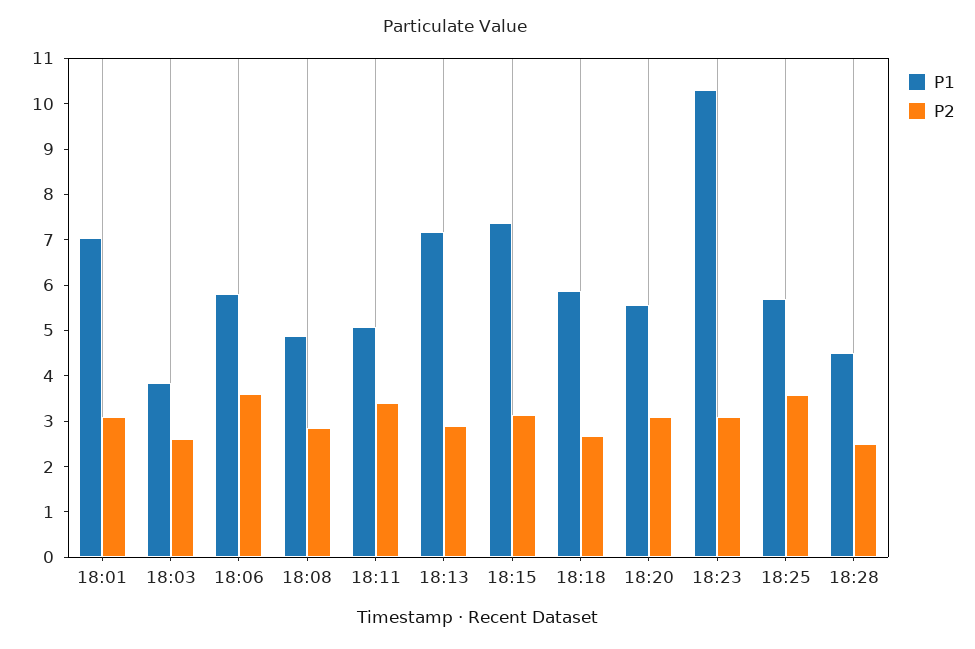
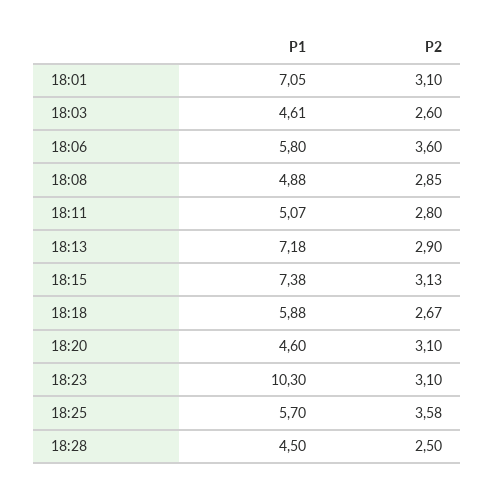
  {
    "P1": {
      "18:01": 7.05,
-     "18:03": 3.8,
+     "18:03": 4.61,
      "18:06": 5.8,
      "18:08": 4.88,
      "18:11": 5.07,
      "18:13": 7.18,
      "18:15": 7.38,
      "18:18": 5.88,
-     "18:20": 5.6,
+     "18:20": 4.6,
      "18:23": 10.3,
      "18:25": 5.7,
      "18:28": 4.5
    },
    "P2": {
      "18:01": 3.1,
      "18:03": 2.6,
      "18:06": 3.6,
      "18:08": 2.85,
-     "18:11": 3.4,
+     "18:11": 2.8,
      "18:13": 2.9,
      "18:15": 3.13,
      "18:18": 2.67,
      "18:20": 3.1,
      "18:23": 3.1,
      "18:25": 3.58,
      "18:28": 2.5
    }
  }

